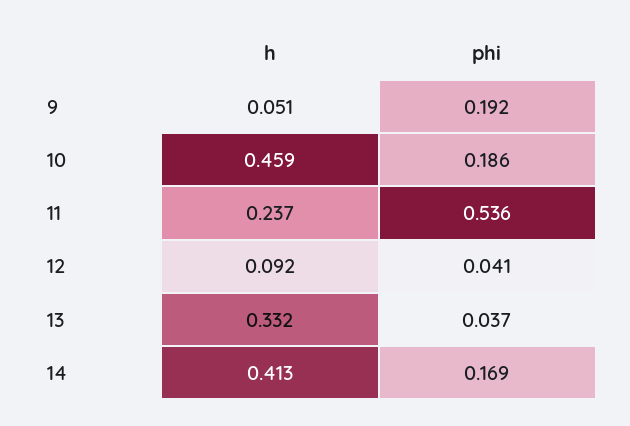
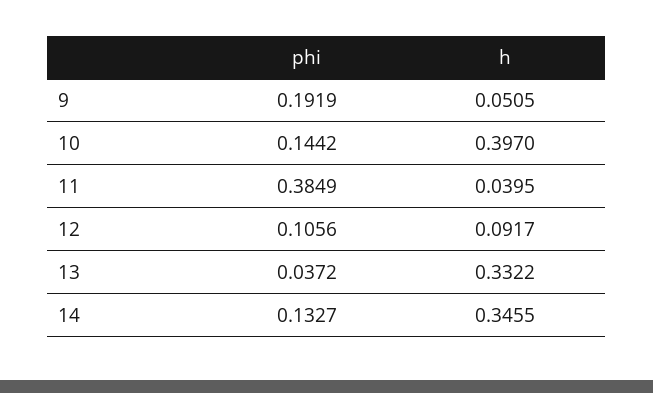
  {
    "h": {
      "9": 0.0505,
-     "10": 0.459,
+     "10": 0.397,
-     "11": 0.237,
+     "11": 0.0395,
      "12": 0.0917,
      "13": 0.3322,
-     "14": 0.413
+     "14": 0.3455
    },
    "phi": {
      "9": 0.1919,
-     "10": 0.186,
+     "10": 0.1442,
-     "11": 0.536,
+     "11": 0.3849,
-     "12": 0.041,
+     "12": 0.1056,
      "13": 0.0372,
-     "14": 0.169
+     "14": 0.1327
    }
  }

